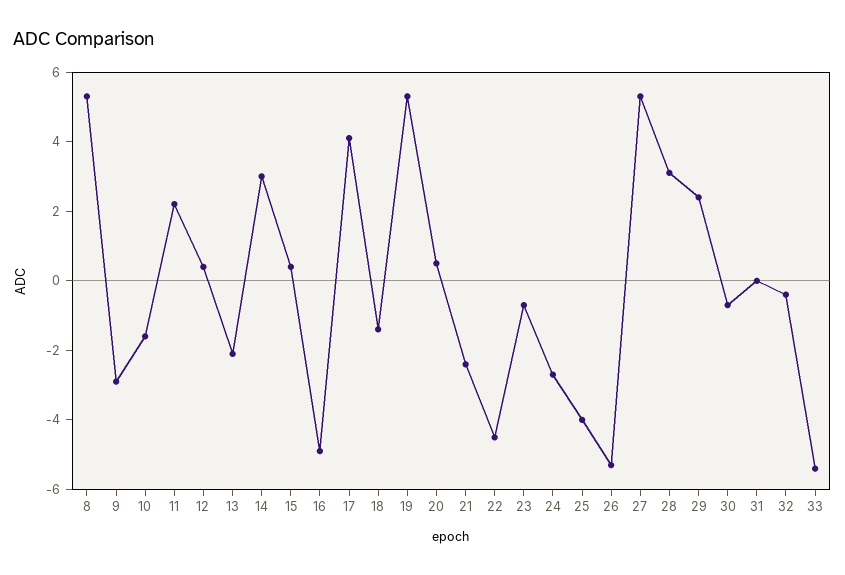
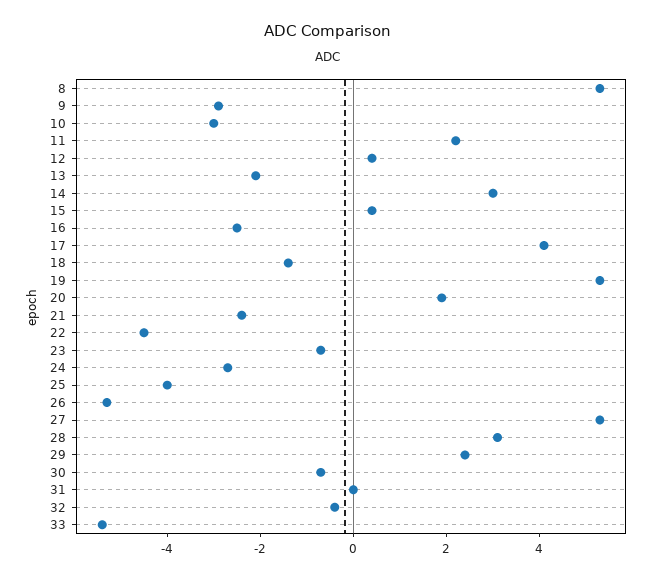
  {
    "8": 5.5,
    "9": -3,
-   "10": -1.5,
+   "10": -3,
    "11": 2,
    "12": 0.5,
    "13": -2,
    "14": 3,
    "15": 0.5,
-   "16": -5,
+   "16": -2.5,
    "17": 4,
    "18": -1.5,
    "19": 5.5,
-   "20": 0.5,
+   "20": 2,
    "21": -2.5,
    "22": -4.5,
    "23": -0.5,
    "24": -2.5,
    "25": -4,
    "26": -5.5,
    "27": 5.5,
    "28": 3,
    "29": 2.5,
    "30": -0.5,
    "31": 0,
    "32": -0.5,
    "33": -5.5
  }

